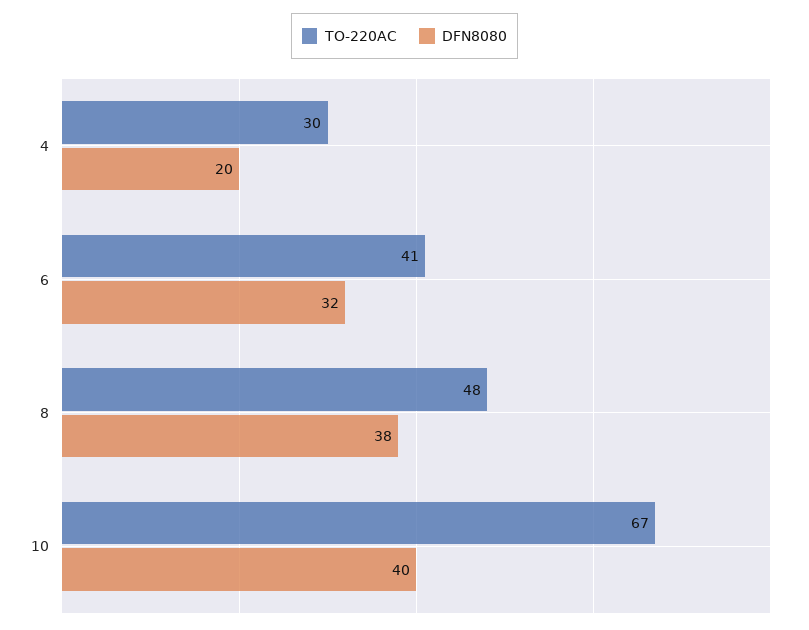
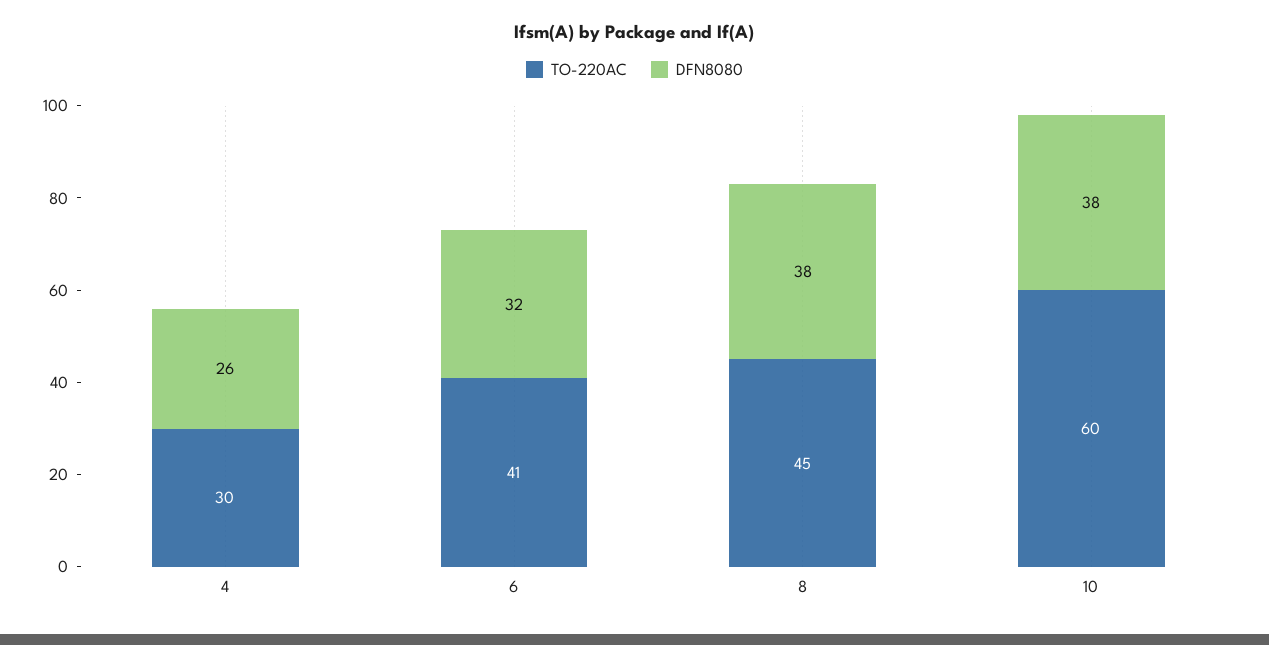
  {
    "TO-220AC": {
      "4": 30,
      "6": 41,
-     "8": 48,
+     "8": 45,
-     "10": 67
+     "10": 60
    },
    "DFN8080": {
-     "4": 20,
+     "4": 26,
      "6": 32,
      "8": 38,
-     "10": 40
+     "10": 38
    }
  }

